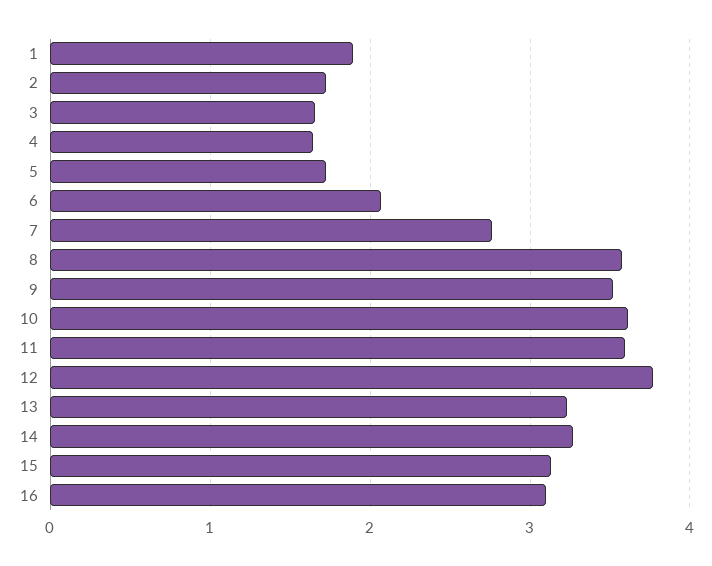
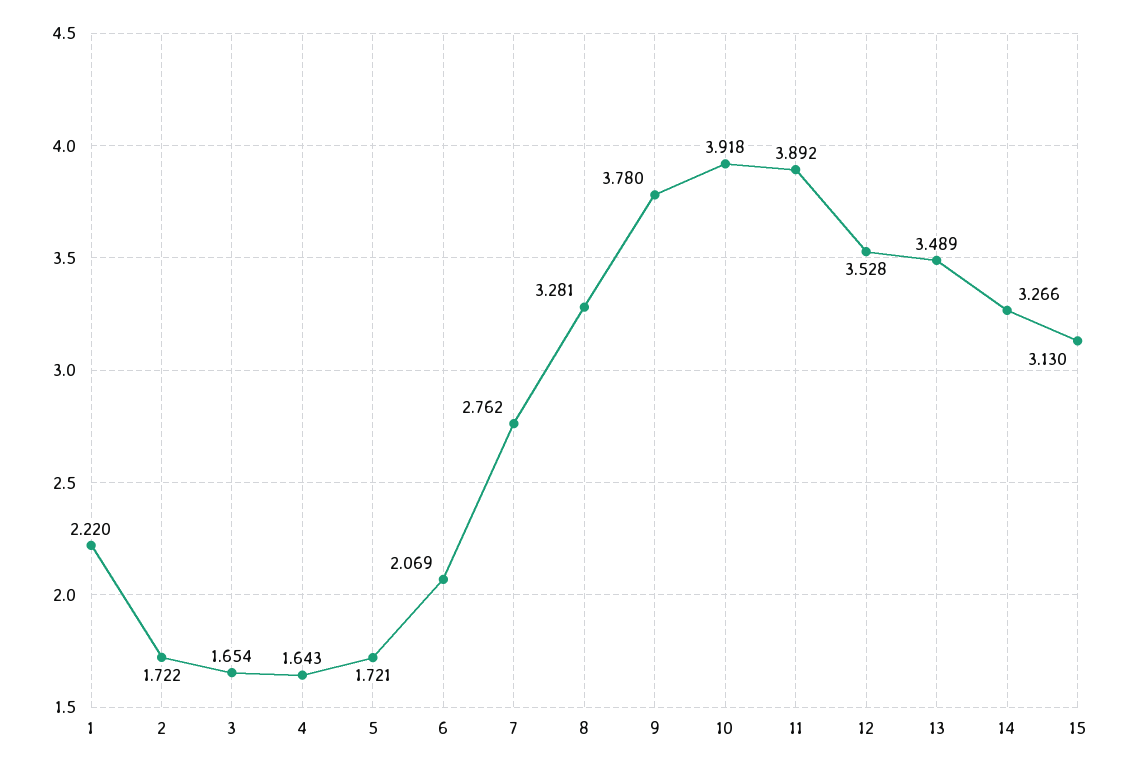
  {
-   "1": 1.9,
+   "1": 2.22,
    "2": 1.722,
    "3": 1.654,
    "4": 1.643,
    "5": 1.721,
    "6": 2.069,
    "7": 2.762,
-   "8": 3.6,
+   "8": 3.281,
-   "9": 3.5,
+   "9": 3.78,
-   "10": 3.6,
+   "10": 3.918,
-   "11": 3.6,
+   "11": 3.892,
-   "12": 3.8,
+   "12": 3.528,
-   "13": 3.2,
+   "13": 3.489,
    "14": 3.266,
-   "15": 3.13,
+   "15": 3.13
-   "16": 3.1
  }

